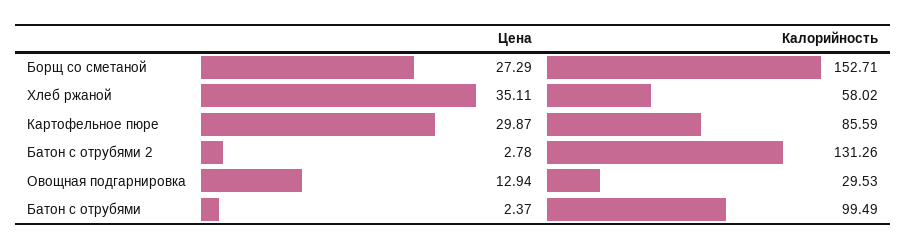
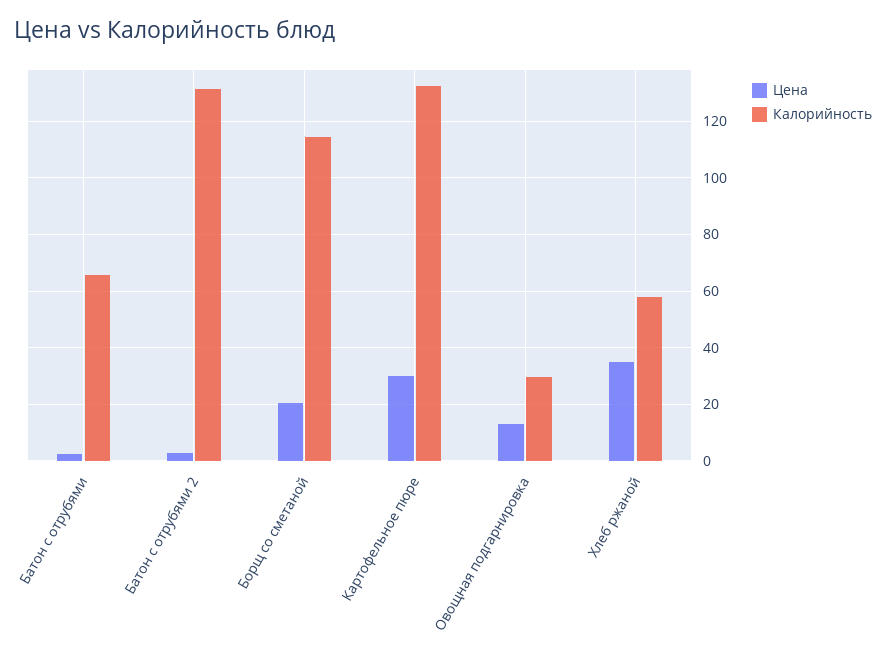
  {
    "Цена": {
-     "Борщ со сметаной": 27.29,
+     "Борщ со сметаной": 20,
      "Хлеб ржаной": 35.11,
      "Картофельное пюре": 29.87,
      "Батон с отрубями 2": 2.78,
      "Овощная подгарнировка": 12.94,
      "Батон с отрубями": 2.37
    },
    "Калорийность": {
-     "Борщ со сметаной": 152.71,
+     "Борщ со сметаной": 115,
      "Хлеб ржаной": 58.02,
-     "Картофельное пюре": 85.59,
+     "Картофельное пюре": 132.5,
      "Батон с отрубями 2": 131.26,
      "Овощная подгарнировка": 29.53,
-     "Батон с отрубями": 99.49
+     "Батон с отрубями": 65
    }
  }

